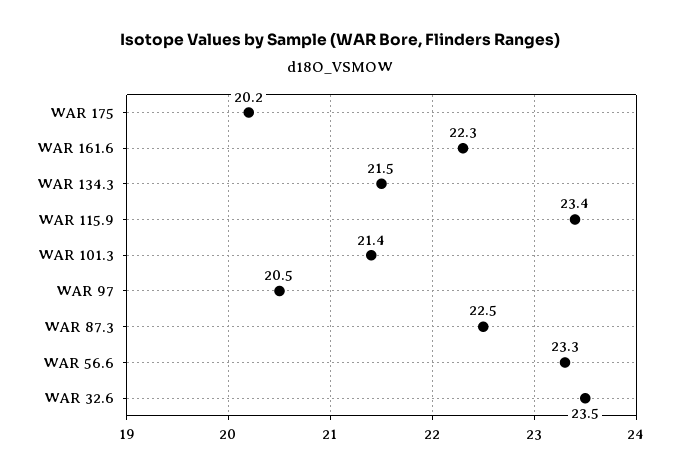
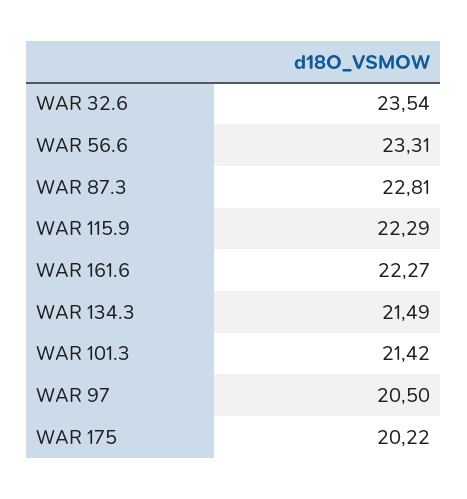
  {
    "WAR 175": 20.22,
    "WAR 161.6": 22.27,
    "WAR 134.3": 21.49,
-   "WAR 115.9": 23.4,
+   "WAR 115.9": 22.29,
    "WAR 101.3": 21.42,
    "WAR 97": 20.5,
-   "WAR 87.3": 22.5,
+   "WAR 87.3": 22.81,
    "WAR 56.6": 23.31,
    "WAR 32.6": 23.54
  }

